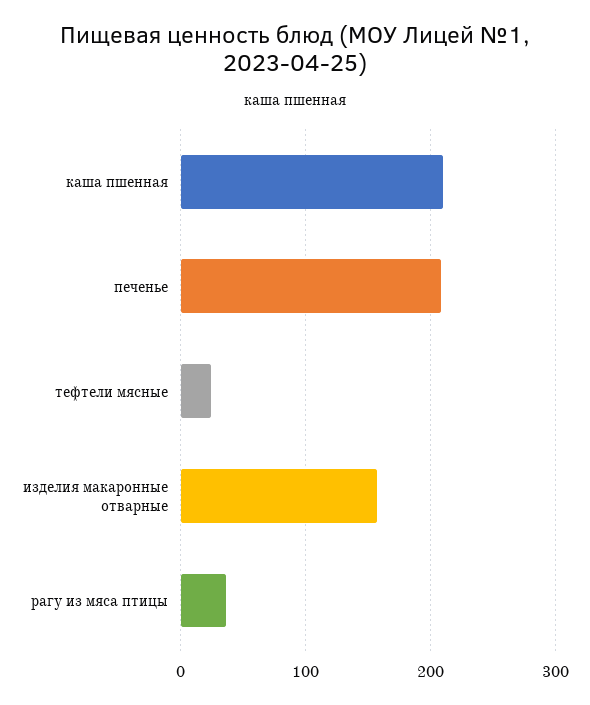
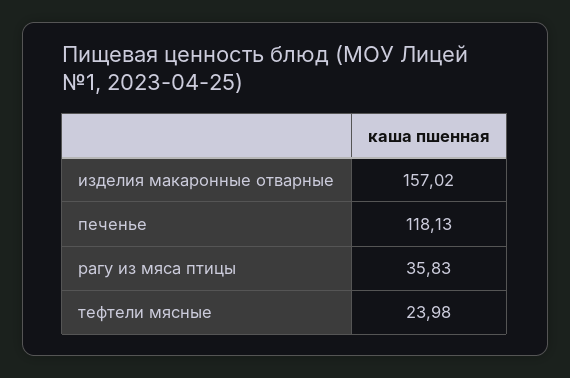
  {
-   "каша пшенная": 210,
-   "печенье": 210,
+   "печенье": 118.13,
    "тефтели мясные": 23.98,
    "изделия макаронные отварные": 157.02,
    "рагу из мяса птицы": 35.83
  }

